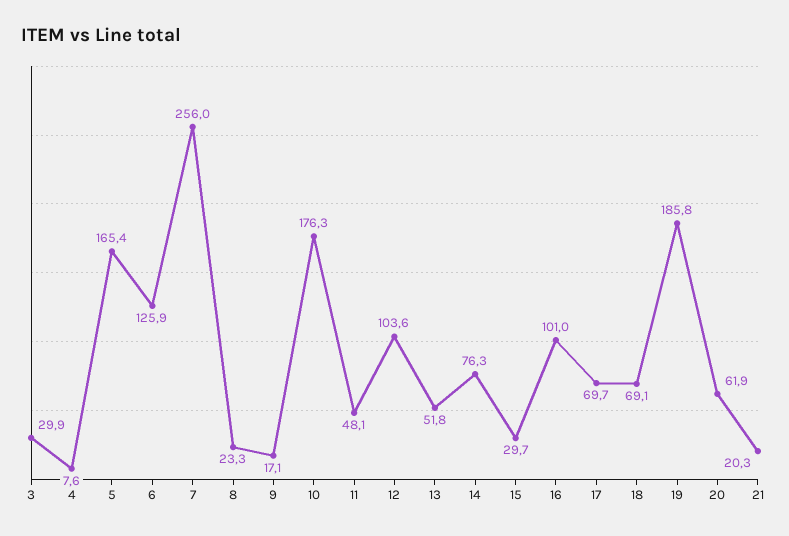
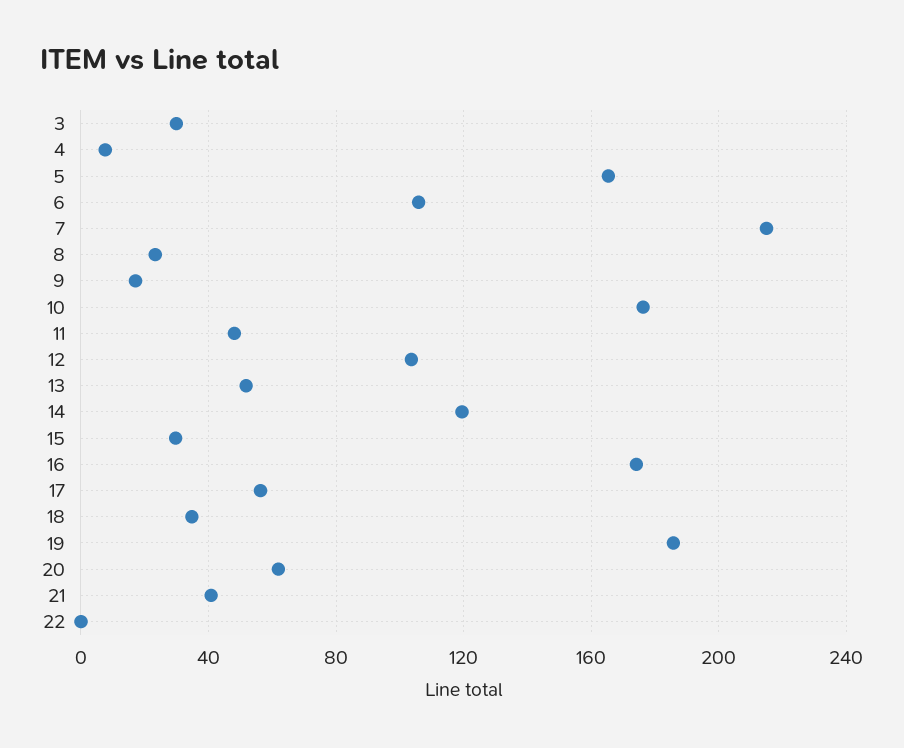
  {
    "3": 29.9,
    "4": 7.6,
    "5": 165.4,
-   "6": 125.9,
+   "6": 105,
-   "7": 256,
+   "7": 215,
    "8": 23.3,
    "9": 17.1,
    "10": 176.3,
    "11": 48.1,
    "12": 103.6,
    "13": 51.8,
-   "14": 76.3,
+   "14": 120,
    "15": 29.7,
-   "16": 101,
+   "16": 175,
-   "17": 69.7,
+   "17": 55,
-   "18": 69.1,
+   "18": 35,
    "19": 185.8,
    "20": 61.9,
-   "21": 20.3
+   "21": 40,
+   "22": 0
  }

